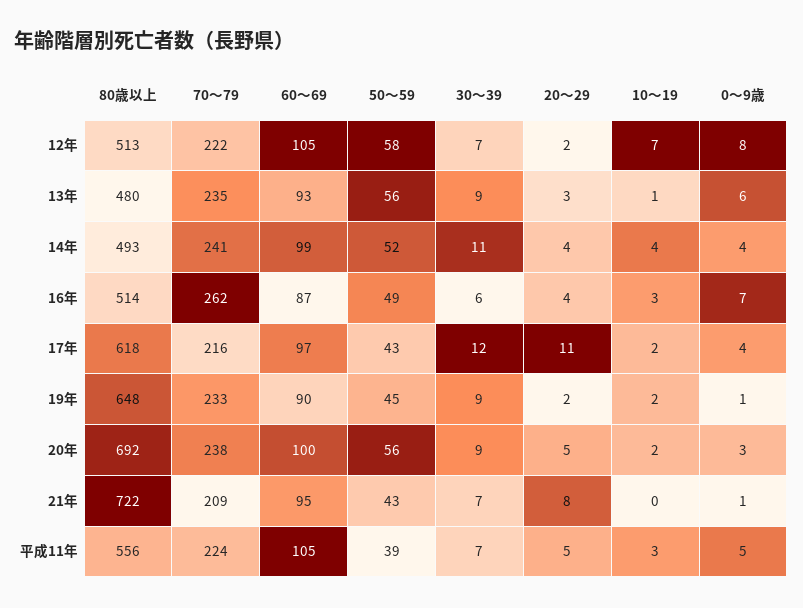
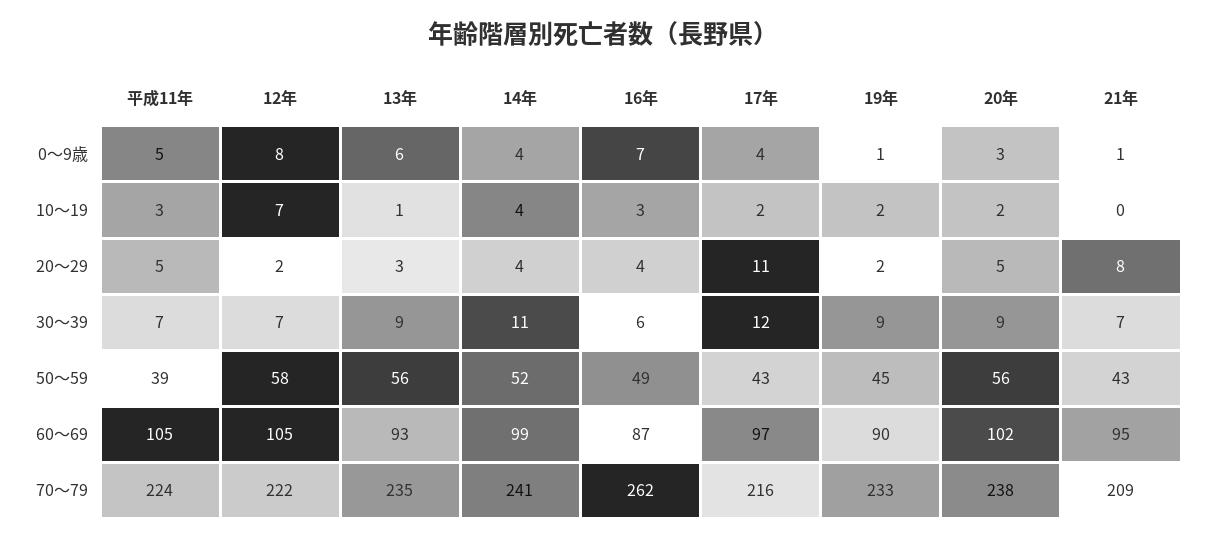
  {
-   "80歳以上": {
-     "12年": 513,
-     "13年": 480,
-     "14年": 493,
-     "16年": 514,
-     "17年": 618,
-     "19年": 648,
-     "20年": 692,
-     "21年": 722,
-     "平成11年": 556
-   },
    "70～79": {
      "12年": 222,
      "13年": 235,
      "14年": 241,
      "16年": 262,
      "17年": 216,
      "19年": 233,
      "20年": 238,
      "21年": 209,
      "平成11年": 224
    },
    "60～69": {
      "12年": 105,
      "13年": 93,
      "14年": 99,
      "16年": 87,
      "17年": 97,
      "19年": 90,
-     "20年": 100,
+     "20年": 102,
      "21年": 95,
      "平成11年": 105
    },
    "50～59": {
      "12年": 58,
      "13年": 56,
      "14年": 52,
      "16年": 49,
      "17年": 43,
      "19年": 45,
      "20年": 56,
      "21年": 43,
      "平成11年": 39
    },
    "30～39": {
      "12年": 7,
      "13年": 9,
      "14年": 11,
      "16年": 6,
      "17年": 12,
      "19年": 9,
      "20年": 9,
      "21年": 7,
      "平成11年": 7
    },
    "20～29": {
      "12年": 2,
      "13年": 3,
      "14年": 4,
      "16年": 4,
      "17年": 11,
      "19年": 2,
      "20年": 5,
      "21年": 8,
      "平成11年": 5
    },
    "10～19": {
      "12年": 7,
      "13年": 1,
      "14年": 4,
      "16年": 3,
      "17年": 2,
      "19年": 2,
      "20年": 2,
      "21年": 0,
      "平成11年": 3
    },
    "0～9歳": {
      "12年": 8,
      "13年": 6,
      "14年": 4,
      "16年": 7,
      "17年": 4,
      "19年": 1,
      "20年": 3,
      "21年": 1,
      "平成11年": 5
    }
  }

